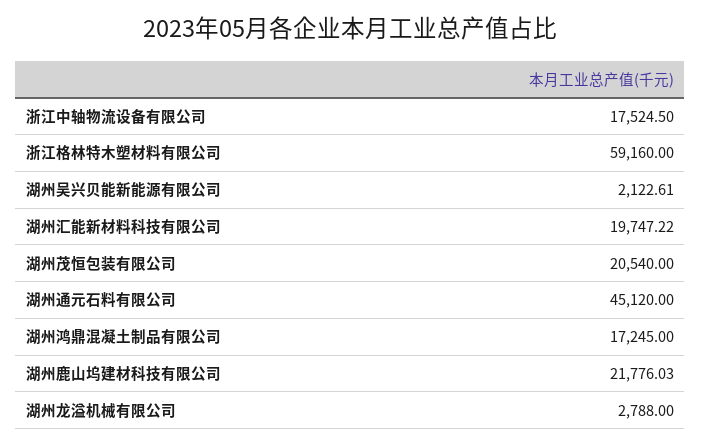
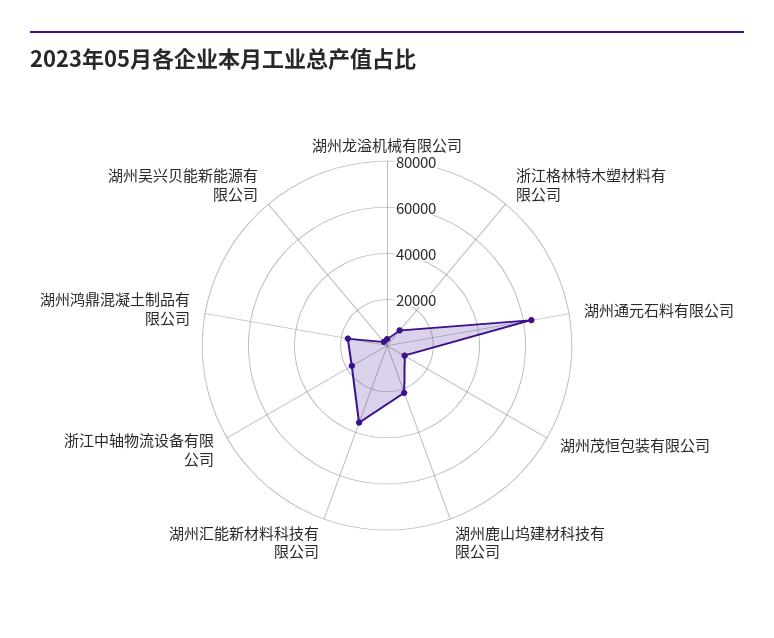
  {
    "浙江中轴物流设备有限公司": 17524.5,
-   "浙江格林特木塑材料有限公司": 59160,
+   "浙江格林特木塑材料有限公司": 10000,
    "湖州吴兴贝能新能源有限公司": 2122.61,
-   "湖州汇能新材料科技有限公司": 19747.22,
+   "湖州汇能新材料科技有限公司": 35000,
-   "湖州茂恒包装有限公司": 20540,
+   "湖州茂恒包装有限公司": 10000,
-   "湖州通元石料有限公司": 45120,
+   "湖州通元石料有限公司": 65000,
    "湖州鸿鼎混凝土制品有限公司": 17245,
    "湖州鹿山坞建材科技有限公司": 21776.03,
    "湖州龙溢机械有限公司": 2788
  }

